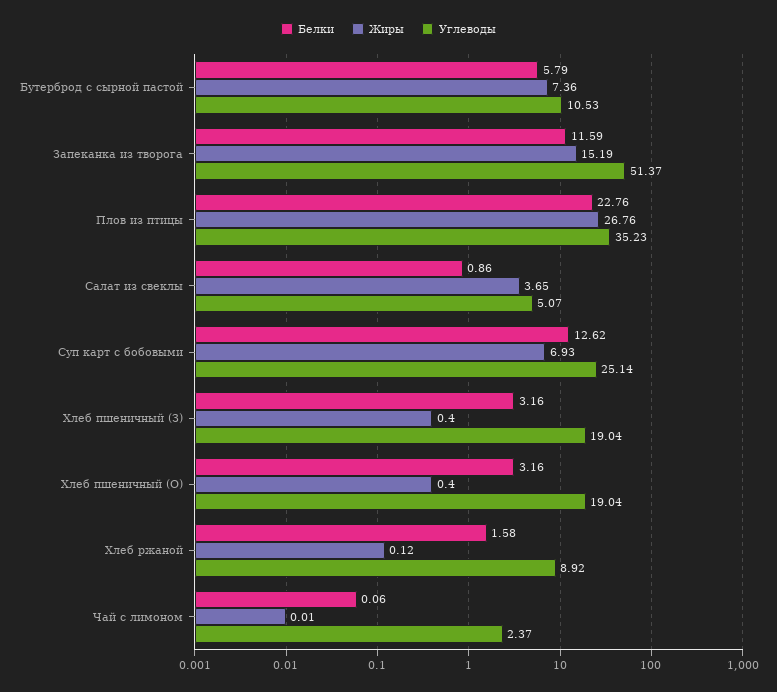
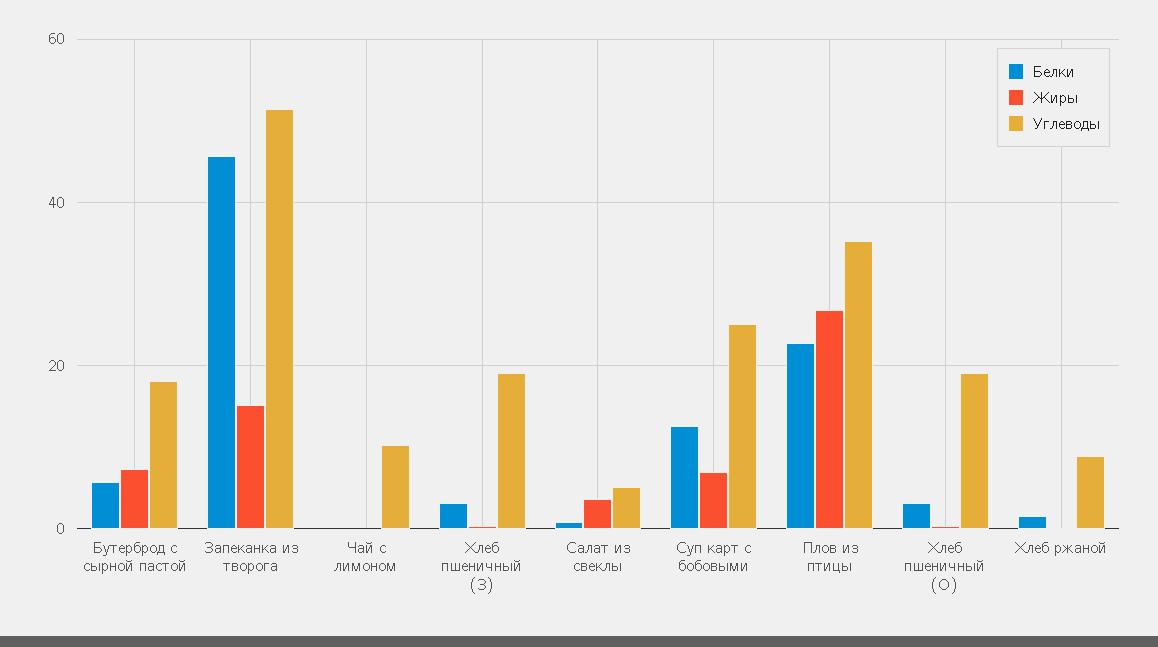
  {
    "Белки": {
      "Бутерброд с сырной пастой": 5.79,
-     "Запеканка из творога": 11.59,
+     "Запеканка из творога": 46,
      "Плов из птицы": 22.76,
      "Салат из свеклы": 0.86,
      "Суп карт с бобовыми": 12.62,
      "Хлеб пшеничный (З)": 3.16,
      "Хлеб пшеничный (О)": 3.16,
      "Хлеб ржаной": 1.58,
      "Чай с лимоном": 0.06
    },
    "Жиры": {
      "Бутерброд с сырной пастой": 7.36,
      "Запеканка из творога": 15.19,
      "Плов из птицы": 26.76,
      "Салат из свеклы": 3.65,
      "Суп карт с бобовыми": 6.93,
      "Хлеб пшеничный (З)": 0.4,
      "Хлеб пшеничный (О)": 0.4,
      "Хлеб ржаной": 0.12,
      "Чай с лимоном": 0.01
    },
    "Углеводы": {
-     "Бутерброд с сырной пастой": 10.53,
+     "Бутерброд с сырной пастой": 18,
      "Запеканка из творога": 51.37,
      "Плов из птицы": 35.23,
      "Салат из свеклы": 5.07,
      "Суп карт с бобовыми": 25.14,
      "Хлеб пшеничный (З)": 19.04,
      "Хлеб пшеничный (О)": 19.04,
      "Хлеб ржаной": 8.92,
-     "Чай с лимоном": 2.37
+     "Чай с лимоном": 10
    }
  }

